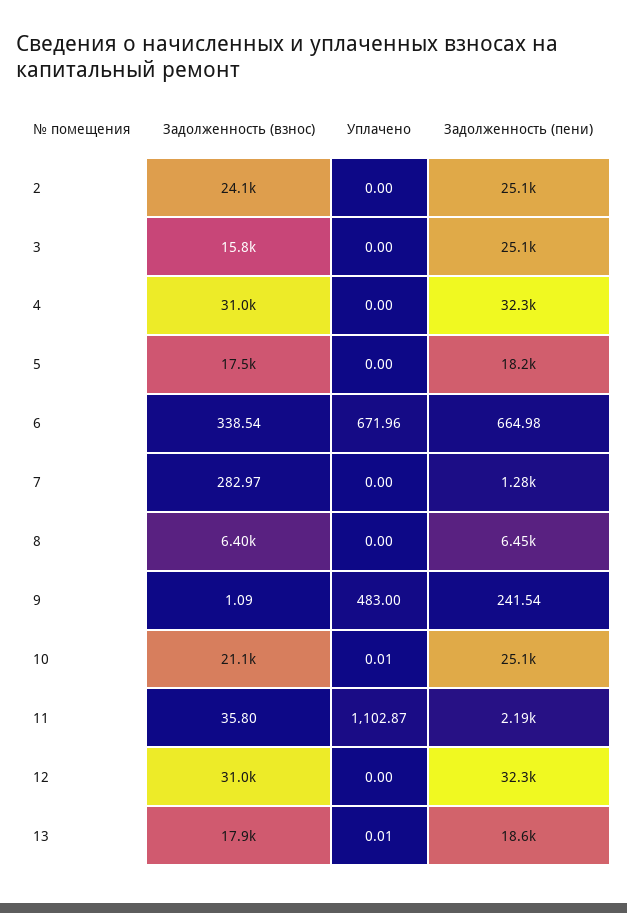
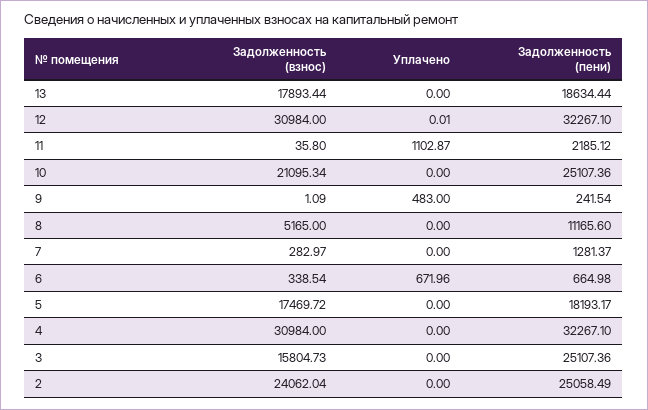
  {
    "Задолженность (взнос)": {
      "2": 24062.04,
      "3": 15804.73,
      "4": 30984,
      "5": 17469.72,
      "6": 338.54,
      "7": 282.97,
-     "8": 6400,
+     "8": 5165,
      "9": 1.09,
      "10": 21095.34,
      "11": 35.8,
      "12": 30984,
      "13": 17893.44
    },
    "Уплачено": {
      "2": 0,
      "3": 0,
      "4": 0,
      "5": 0,
      "6": 671.96,
      "7": 0,
      "8": 0,
      "9": 483,
-     "10": 0.01,
+     "10": 0,
      "11": 1102.87,
-     "12": 0,
+     "12": 0.01,
-     "13": 0.01
+     "13": 0
    },
    "Задолженность (пени)": {
      "2": 25058.49,
      "3": 25107.36,
      "4": 32267.1,
      "5": 18193.17,
      "6": 664.98,
      "7": 1281.37,
-     "8": 6450,
+     "8": 11165.6,
      "9": 241.54,
      "10": 25107.36,
      "11": 2185.12,
      "12": 32267.1,
      "13": 18634.44
    }
  }

